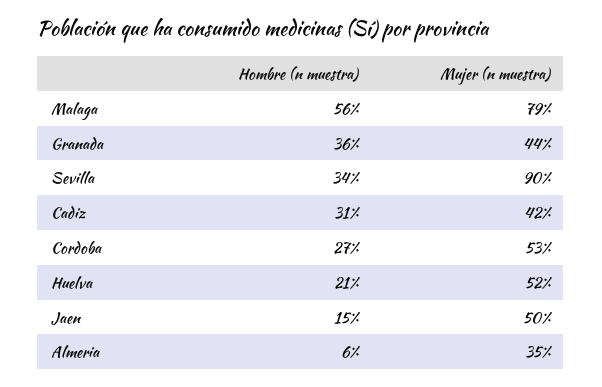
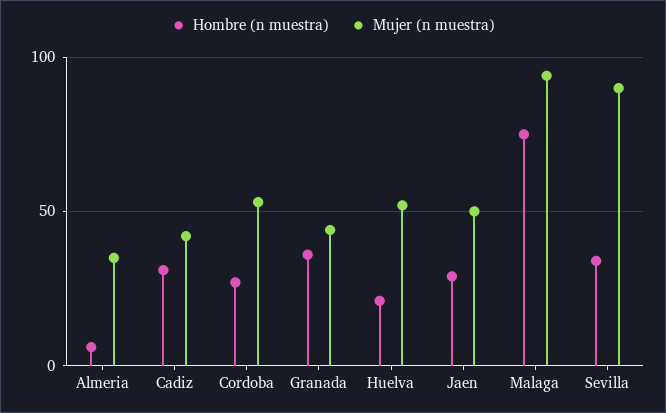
  {
    "Hombre (n muestra)": {
-     "Malaga": 56,
+     "Malaga": 75,
      "Granada": 36,
      "Sevilla": 34,
      "Cadiz": 31,
      "Cordoba": 27,
      "Huelva": 21,
-     "Jaen": 15,
+     "Jaen": 30,
      "Almeria": 6
    },
    "Mujer (n muestra)": {
-     "Malaga": 79,
+     "Malaga": 95,
      "Granada": 44,
      "Sevilla": 90,
      "Cadiz": 42,
      "Cordoba": 53,
      "Huelva": 52,
      "Jaen": 50,
      "Almeria": 35
    }
  }

